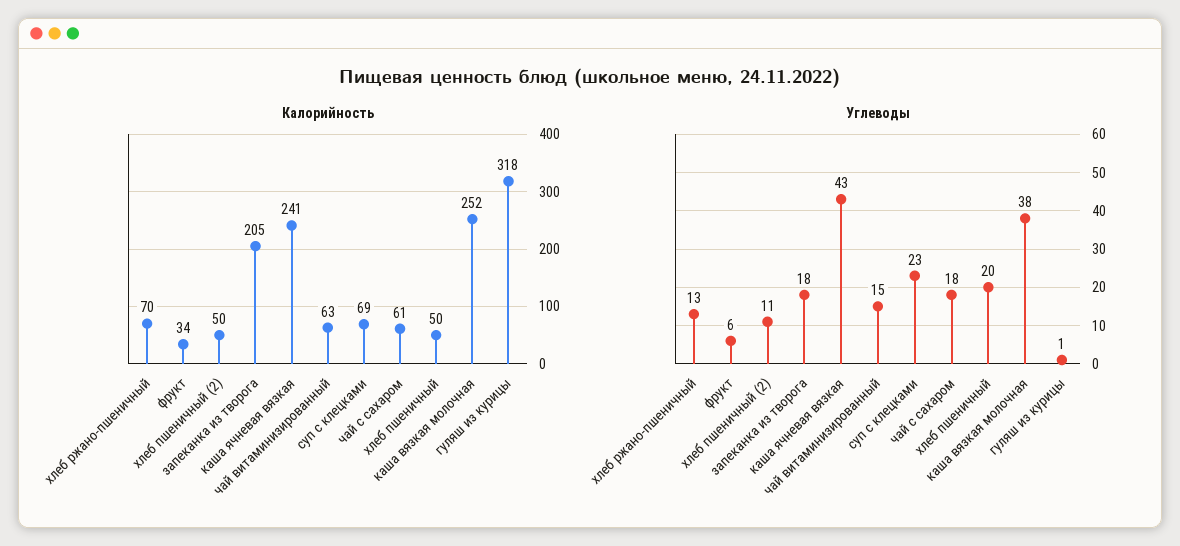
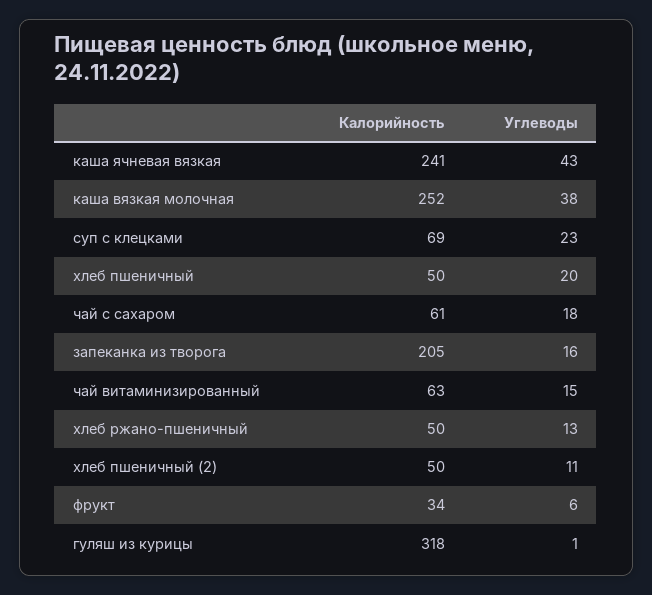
  {
    "Калорийность": {
-     "хлеб ржано-пшеничный": 70,
+     "хлеб ржано-пшеничный": 50,
      "фрукт": 34,
      "хлеб пшеничный (2)": 50,
      "запеканка из творога": 205,
      "каша ячневая вязкая": 241,
      "чай витаминизированный": 63,
      "суп с клецками": 69,
      "чай с сахаром": 61,
      "хлеб пшеничный": 50,
      "каша вязкая молочная": 252,
      "гуляш из курицы": 318
    },
    "Углеводы": {
      "хлеб ржано-пшеничный": 13,
      "фрукт": 6,
      "хлеб пшеничный (2)": 11,
-     "запеканка из творога": 18,
+     "запеканка из творога": 16,
      "каша ячневая вязкая": 43,
      "чай витаминизированный": 15,
      "суп с клецками": 23,
      "чай с сахаром": 18,
      "хлеб пшеничный": 20,
      "каша вязкая молочная": 38,
      "гуляш из курицы": 1
    }
  }

